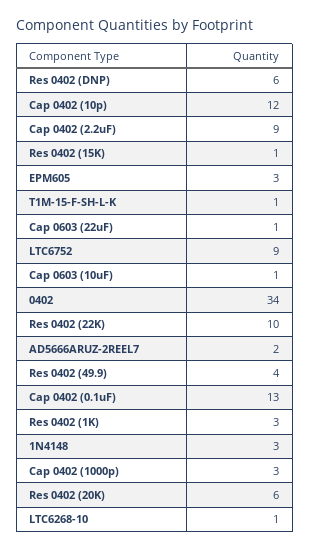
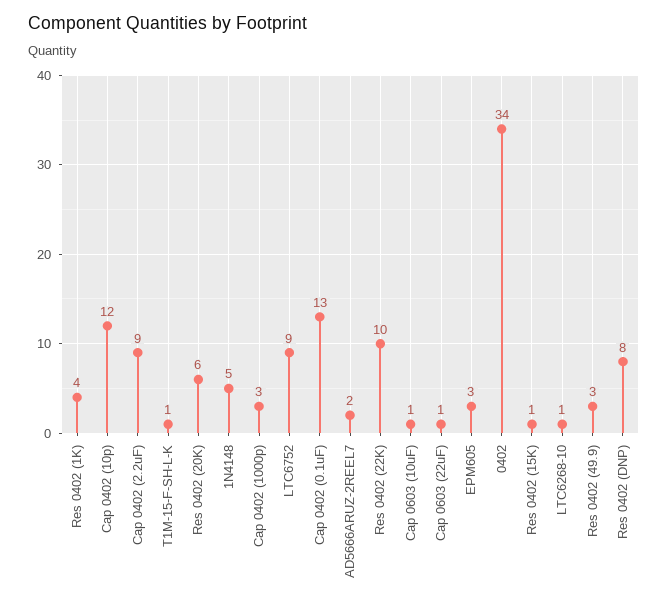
  {
-   "Res 0402 (DNP)": 6,
+   "Res 0402 (DNP)": 8,
    "Cap 0402 (10p)": 12,
    "Cap 0402 (2.2uF)": 9,
    "Res 0402 (15K)": 1,
    "EPM605": 3,
    "T1M-15-F-SH-L-K": 1,
    "Cap 0603 (22uF)": 1,
    "LTC6752": 9,
    "Cap 0603 (10uF)": 1,
    "0402": 34,
    "Res 0402 (22K)": 10,
    "AD5666ARUZ-2REEL7": 2,
-   "Res 0402 (49.9)": 4,
+   "Res 0402 (49.9)": 3,
    "Cap 0402 (0.1uF)": 13,
-   "Res 0402 (1K)": 3,
+   "Res 0402 (1K)": 4,
-   "1N4148": 3,
+   "1N4148": 5,
    "Cap 0402 (1000p)": 3,
    "Res 0402 (20K)": 6,
    "LTC6268-10": 1
  }

